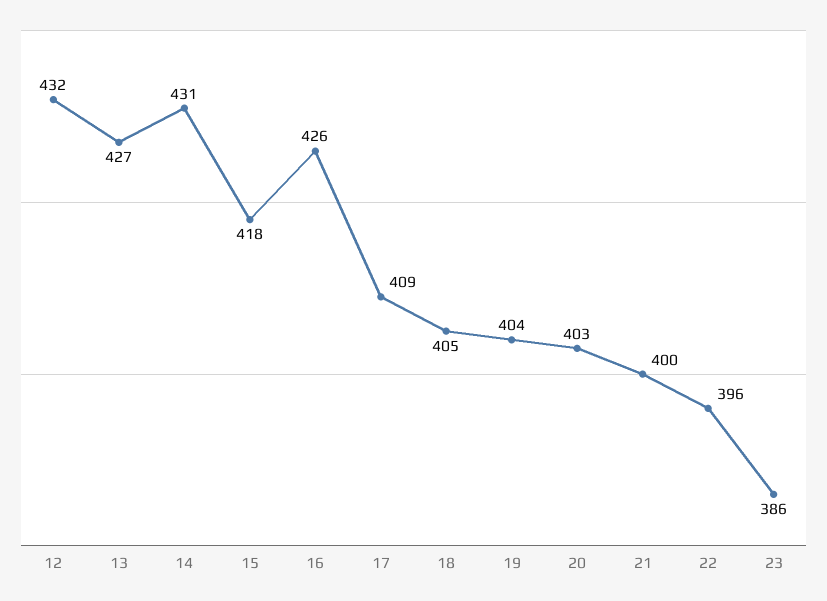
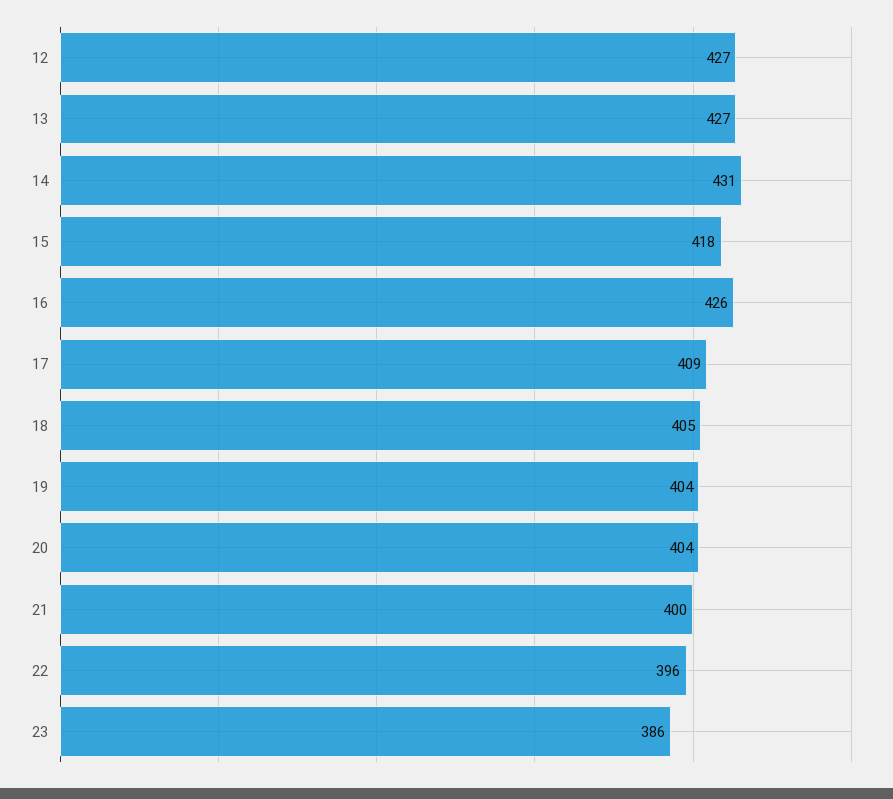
  {
-   "12": 432,
+   "12": 427,
    "13": 427,
    "14": 431,
    "15": 418,
    "16": 426,
    "17": 409,
    "18": 405,
    "19": 404,
-   "20": 403,
+   "20": 404,
    "21": 400,
    "22": 396,
    "23": 386
  }

